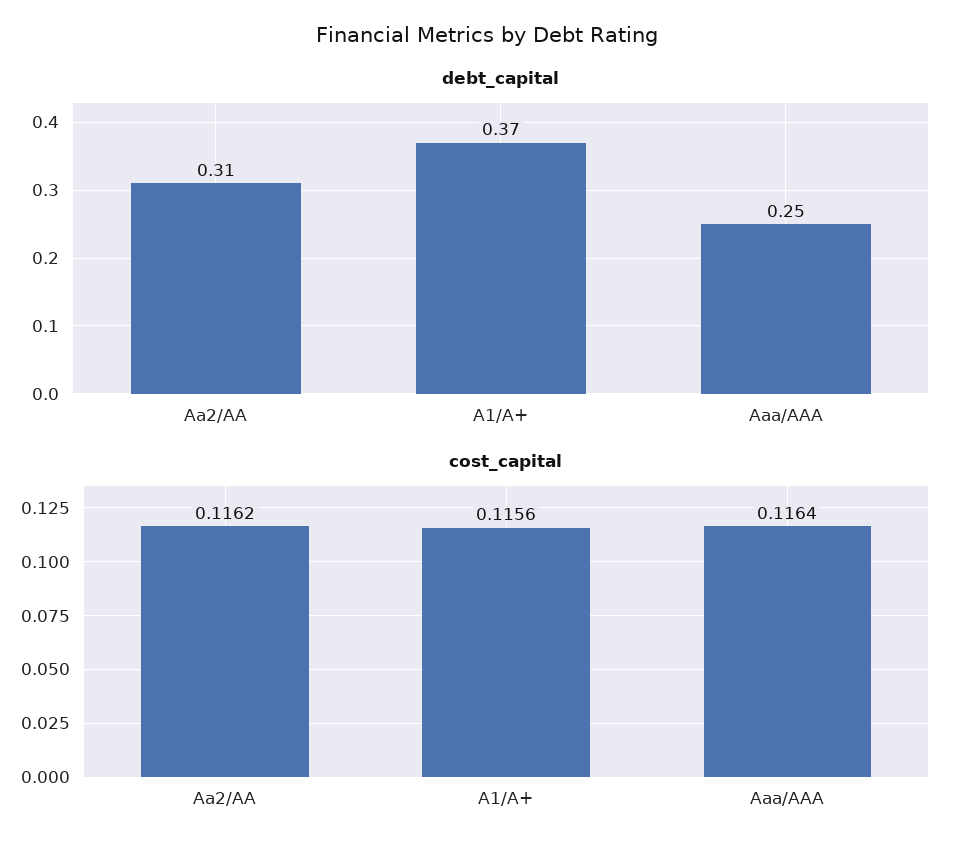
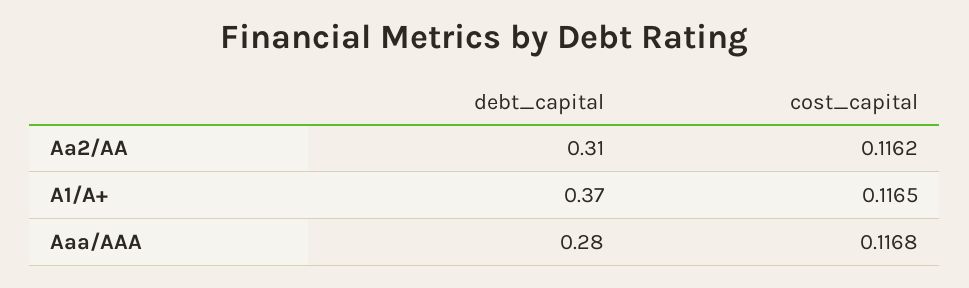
  {
    "debt_capital": {
      "Aa2/AA": 0.31,
      "A1/A+": 0.37,
-     "Aaa/AAA": 0.25
+     "Aaa/AAA": 0.28
    },
    "cost_capital": {
      "Aa2/AA": 0.1162,
-     "A1/A+": 0.1156,
+     "A1/A+": 0.1165,
-     "Aaa/AAA": 0.1164
+     "Aaa/AAA": 0.1168
    }
  }

